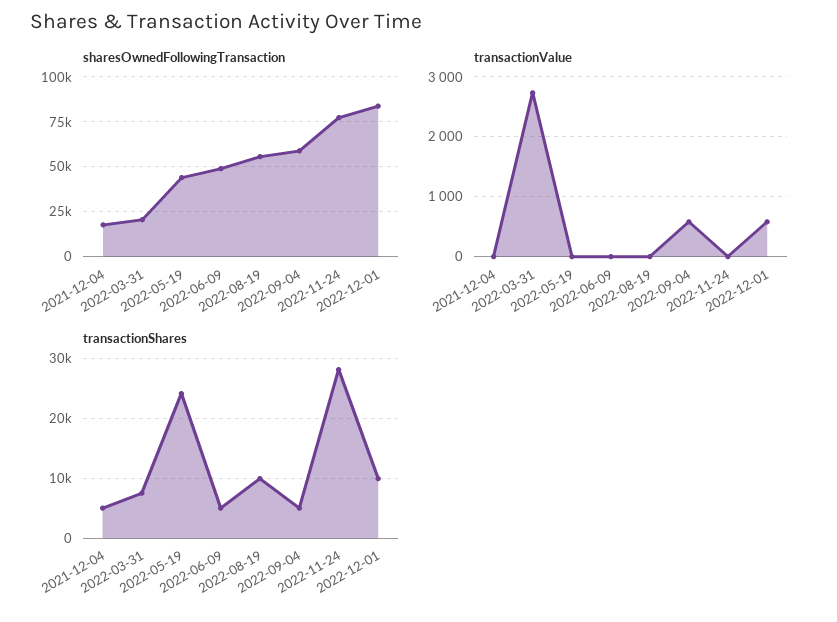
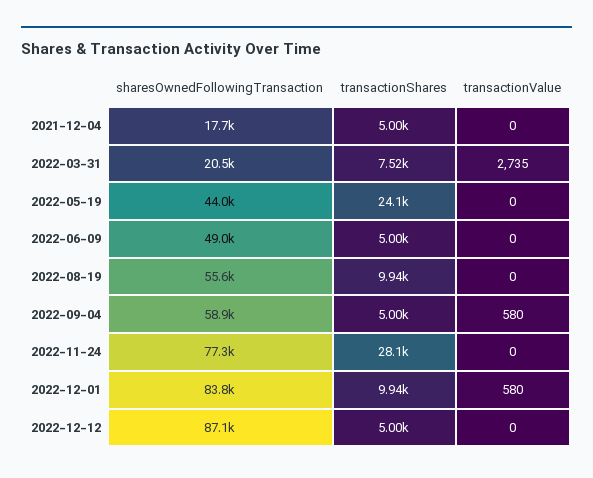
  {
    "sharesOwnedFollowingTransaction": {
      "2021-12-04": 17700,
      "2022-03-31": 20500,
      "2022-05-19": 44000,
      "2022-06-09": 49000,
      "2022-08-19": 55600,
      "2022-09-04": 58900,
      "2022-11-24": 77300,
-     "2022-12-01": 83800
+     "2022-12-01": 83800,
+     "2022-12-12": 87100
    },
    "transactionValue": {
      "2021-12-04": 0,
      "2022-03-31": 2735,
      "2022-05-19": 0,
      "2022-06-09": 0,
      "2022-08-19": 0,
      "2022-09-04": 580,
      "2022-11-24": 0,
-     "2022-12-01": 580
+     "2022-12-01": 580,
+     "2022-12-12": 0
    },
    "transactionShares": {
      "2021-12-04": 5000,
      "2022-03-31": 7520,
      "2022-05-19": 24100,
      "2022-06-09": 5000,
      "2022-08-19": 9940,
      "2022-09-04": 5000,
      "2022-11-24": 28100,
-     "2022-12-01": 9940
+     "2022-12-01": 9940,
+     "2022-12-12": 5000
    }
  }

